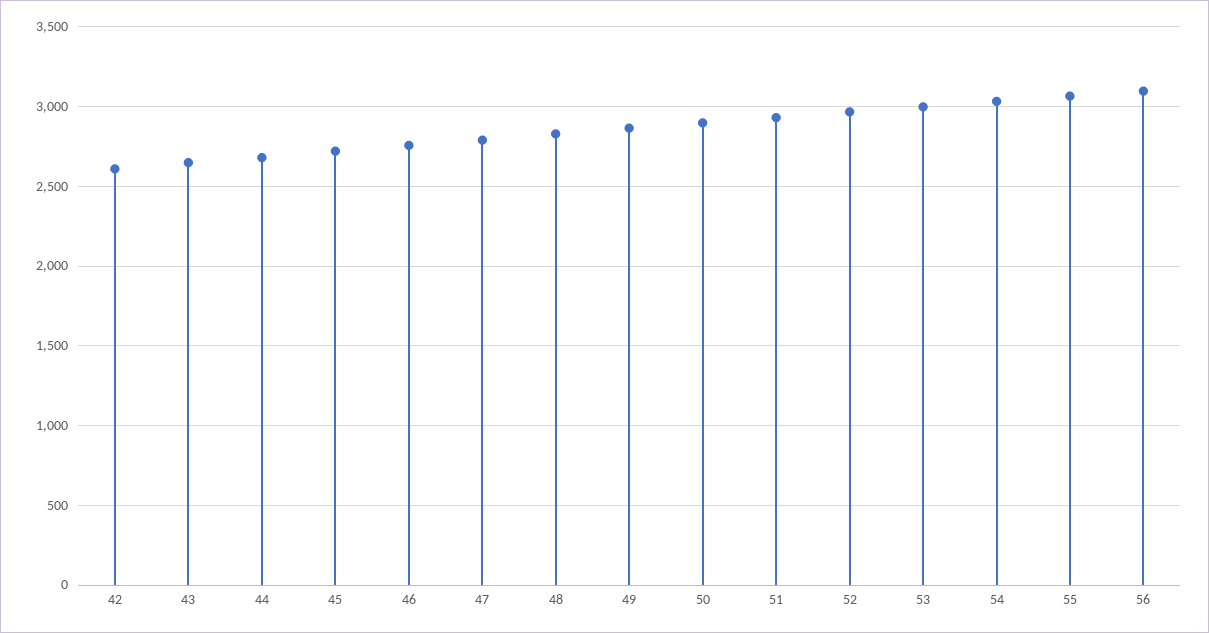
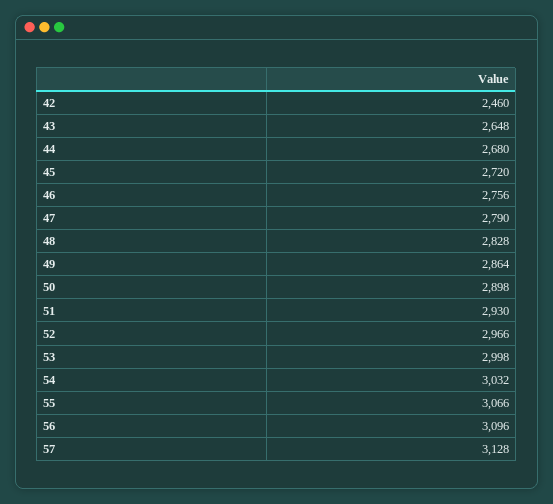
  {
-   "42": 2600,
+   "42": 2460,
    "43": 2648,
    "44": 2680,
    "45": 2720,
    "46": 2756,
    "47": 2790,
    "48": 2828,
    "49": 2864,
    "50": 2898,
    "51": 2930,
    "52": 2966,
    "53": 2998,
    "54": 3032,
    "55": 3066,
-   "56": 3096
+   "56": 3096,
+   "57": 3128
  }

